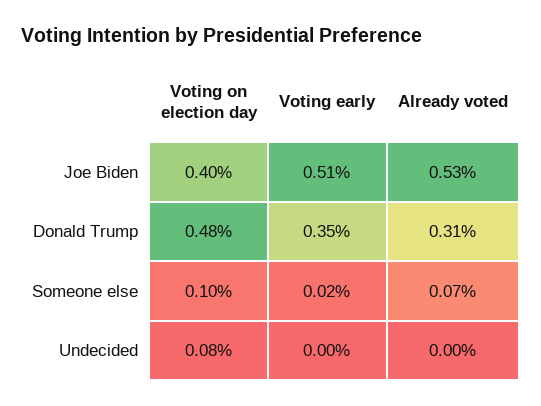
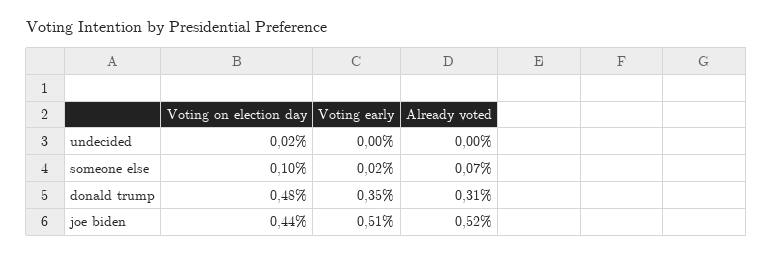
  {
    "Voting on election day": {
-     "Joe Biden": 0.4,
+     "Joe Biden": 0.44,
      "Donald Trump": 0.48,
      "Someone else": 0.1,
-     "Undecided": 0.08
+     "Undecided": 0.02
    },
    "Voting early": {
      "Joe Biden": 0.51,
      "Donald Trump": 0.35,
      "Someone else": 0.02,
      "Undecided": 0
    },
    "Already voted": {
-     "Joe Biden": 0.53,
+     "Joe Biden": 0.52,
      "Donald Trump": 0.31,
      "Someone else": 0.07,
      "Undecided": 0
    }
  }

